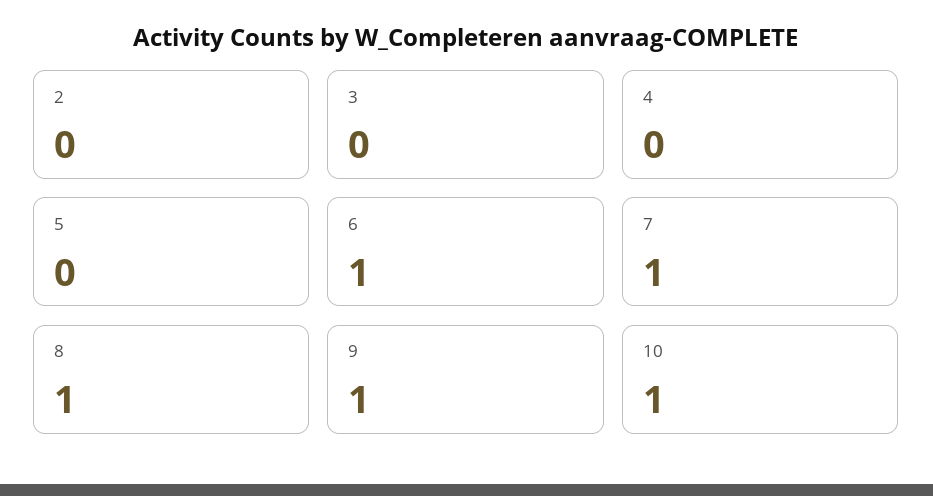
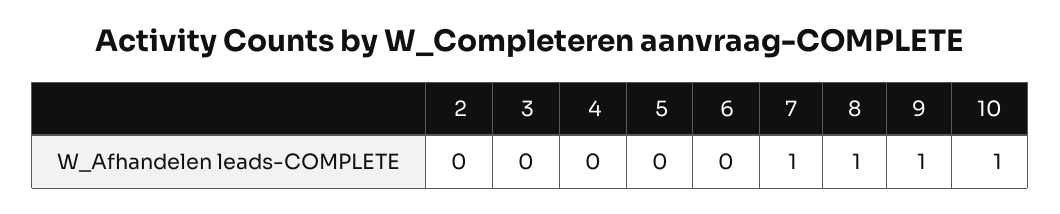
  {
    "2": 0,
    "3": 0,
    "4": 0,
    "5": 0,
-   "6": 1,
+   "6": 0,
    "7": 1,
    "8": 1,
    "9": 1,
    "10": 1
  }

